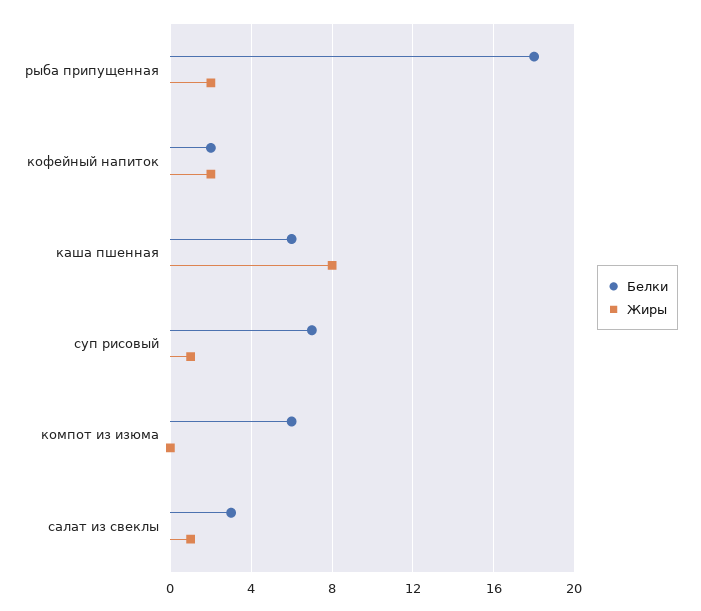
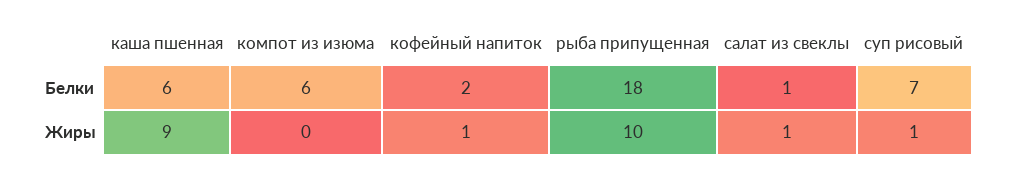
  {
    "Белки": {
      "рыба припущенная": 18,
      "кофейный напиток": 2,
      "каша пшенная": 6,
      "суп рисовый": 7,
      "компот из изюма": 6,
-     "салат из свеклы": 3
+     "салат из свеклы": 1
    },
    "Жиры": {
-     "рыба припущенная": 2,
+     "рыба припущенная": 10,
-     "кофейный напиток": 2,
+     "кофейный напиток": 1,
-     "каша пшенная": 8,
+     "каша пшенная": 9,
      "суп рисовый": 1,
      "компот из изюма": 0,
      "салат из свеклы": 1
    }
  }

